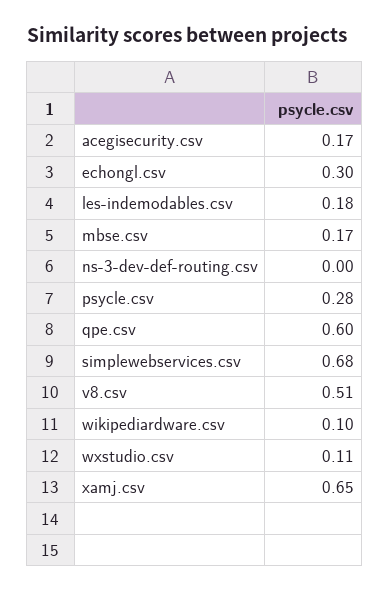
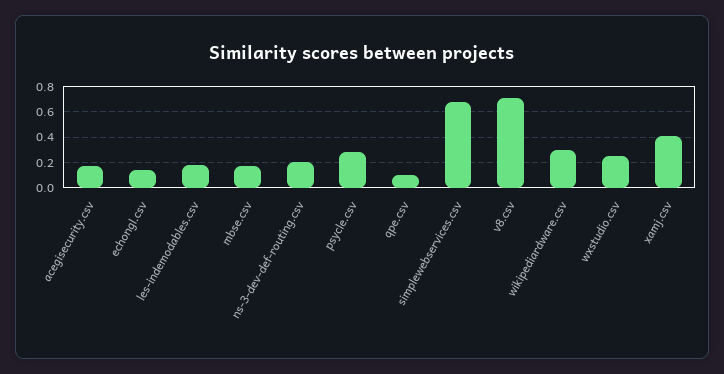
  {
    "acegisecurity.csv": 0.17,
-   "echongl.csv": 0.3,
+   "echongl.csv": 0.15,
    "les-indemodables.csv": 0.18,
    "mbse.csv": 0.17,
-   "ns-3-dev-def-routing.csv": 0,
+   "ns-3-dev-def-routing.csv": 0.2,
    "psycle.csv": 0.28,
-   "qpe.csv": 0.6,
+   "qpe.csv": 0.1,
    "simplewebservices.csv": 0.68,
-   "v8.csv": 0.51,
+   "v8.csv": 0.7,
-   "wikipediardware.csv": 0.1,
+   "wikipediardware.csv": 0.3,
-   "wxstudio.csv": 0.11,
+   "wxstudio.csv": 0.25,
-   "xamj.csv": 0.65
+   "xamj.csv": 0.4
  }

